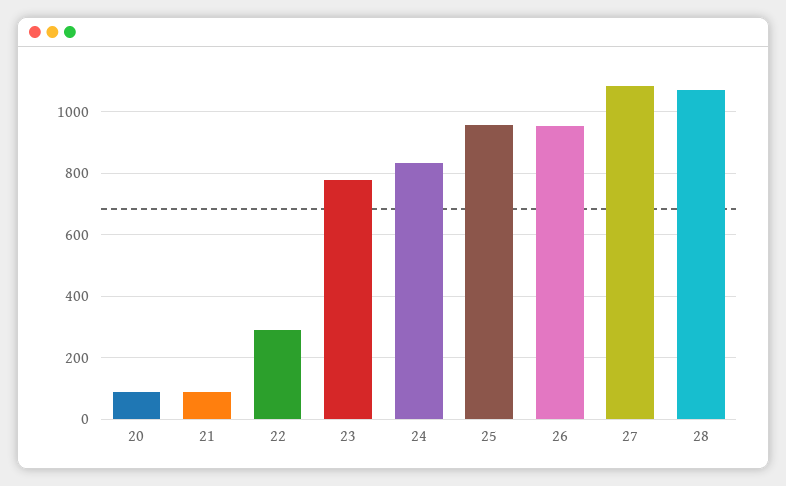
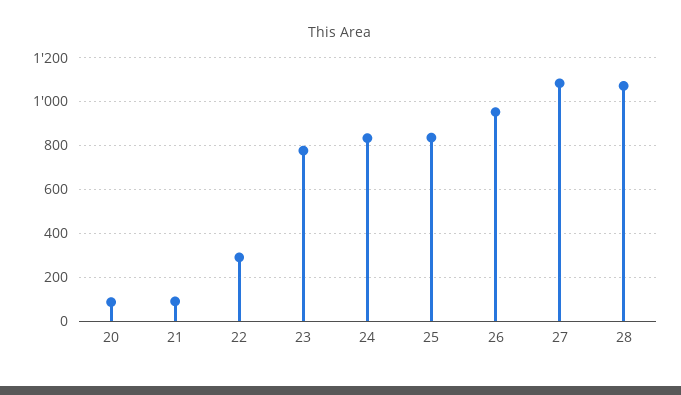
  {
    "20": 80,
    "21": 100,
    "22": 300,
    "23": 780,
    "24": 840,
-   "25": 960,
+   "25": 850,
    "26": 960,
    "27": 1080,
    "28": 1080
  }

